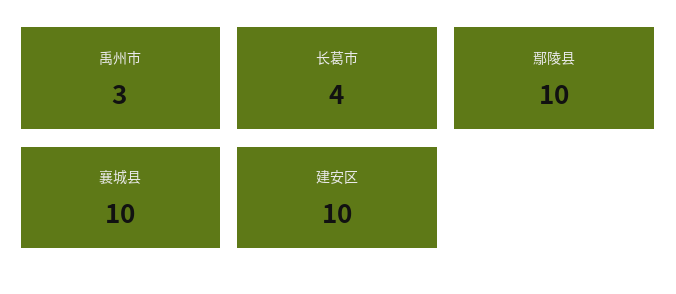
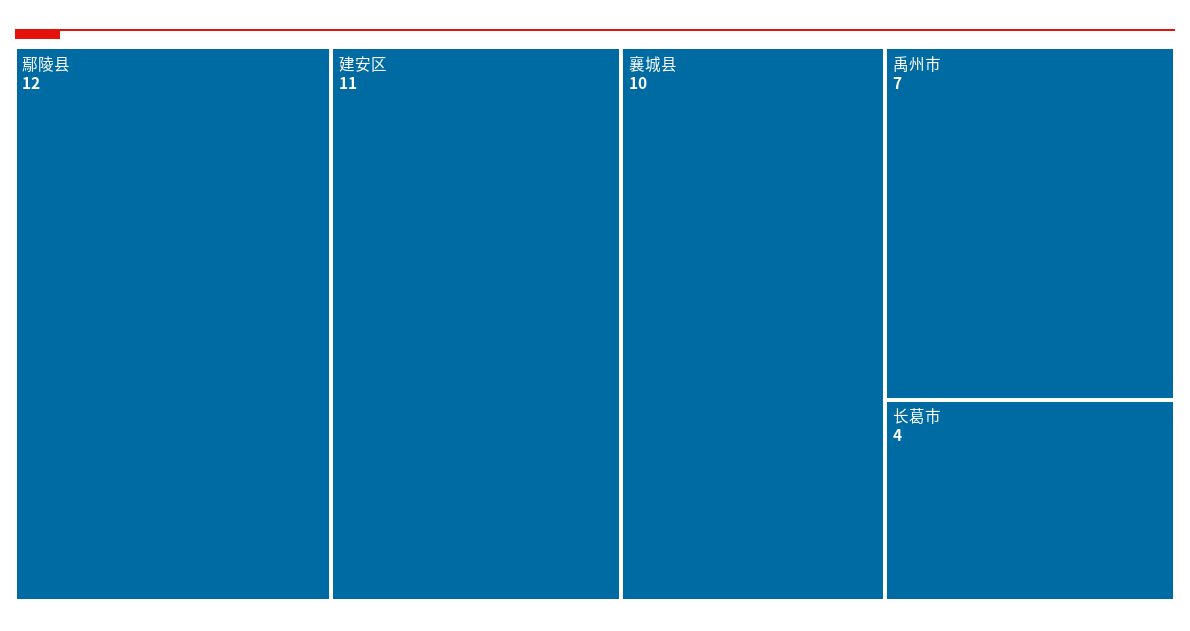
  {
-   "禹州市": 3,
+   "禹州市": 7,
    "长葛市": 4,
-   "鄢陵县": 10,
+   "鄢陵县": 12,
    "襄城县": 10,
-   "建安区": 10
+   "建安区": 11
  }

